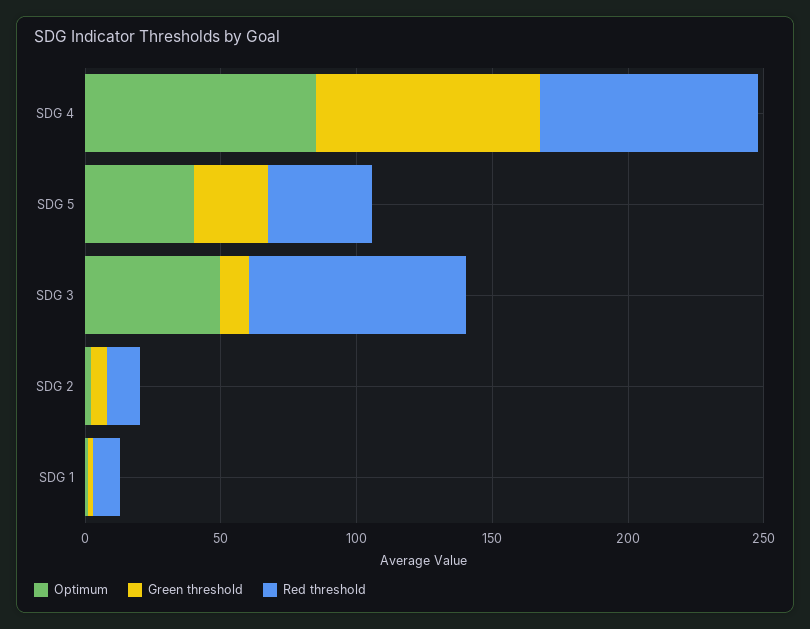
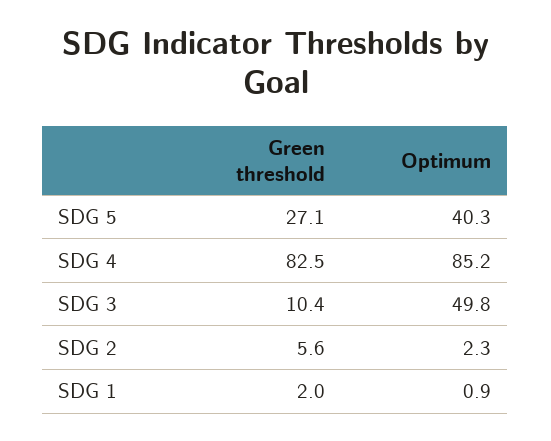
  {
    "Optimum": {
      "SDG 4": 85.2,
      "SDG 5": 40.3,
      "SDG 3": 49.8,
      "SDG 2": 2.3,
      "SDG 1": 0.9
    },
    "Green threshold": {
      "SDG 4": 82.5,
      "SDG 5": 27.1,
      "SDG 3": 10.4,
      "SDG 2": 5.6,
      "SDG 1": 2
-   },
+   }
-   "Red threshold": {
-     "SDG 4": 80,
-     "SDG 5": 40,
-     "SDG 3": 80,
-     "SDG 2": 10,
-     "SDG 1": 10
-   }
  }

